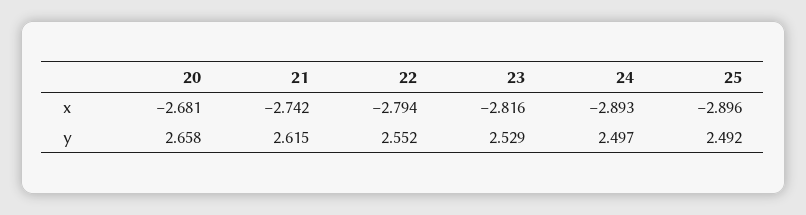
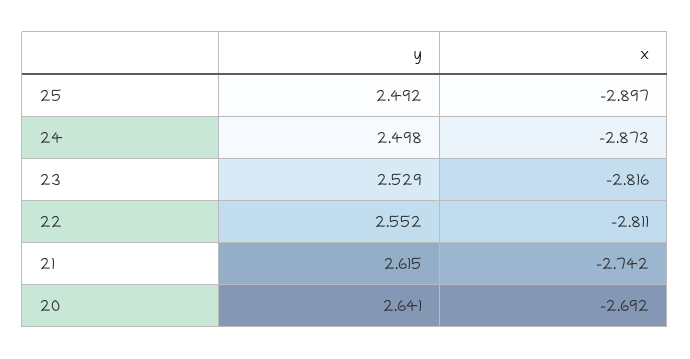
  {
    "20": {
-     "x": -2.681,
+     "x": -2.692,
-     "y": 2.658
+     "y": 2.641
    },
    "21": {
      "x": -2.742,
      "y": 2.615
    },
    "22": {
-     "x": -2.794,
+     "x": -2.811,
      "y": 2.552
    },
    "23": {
      "x": -2.816,
      "y": 2.529
    },
    "24": {
-     "x": -2.893,
+     "x": -2.873,
-     "y": 2.497
+     "y": 2.498
    },
    "25": {
-     "x": -2.896,
+     "x": -2.897,
      "y": 2.492
    }
  }

